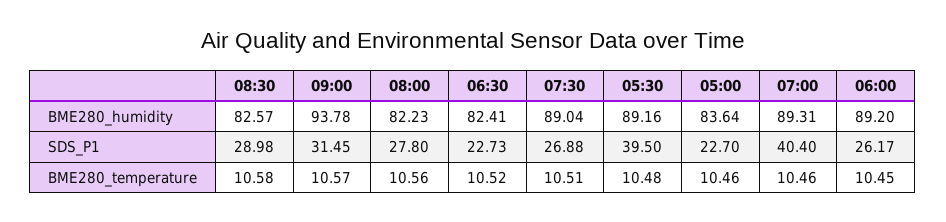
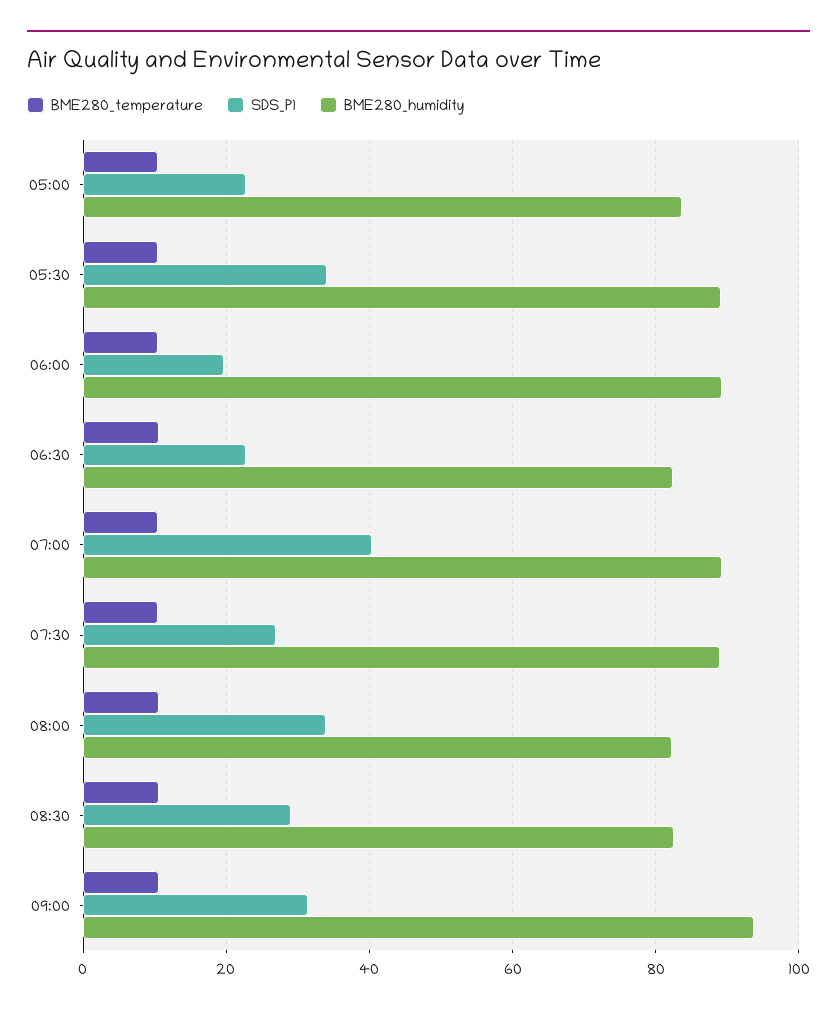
  {
    "BME280_humidity": {
      "08:30": 82.57,
      "09:00": 93.78,
      "08:00": 82.23,
      "06:30": 82.41,
      "07:30": 89.04,
      "05:30": 89.16,
      "05:00": 83.64,
      "07:00": 89.31,
      "06:00": 89.2
    },
    "SDS_P1": {
      "08:30": 28.98,
      "09:00": 31.45,
-     "08:00": 27.8,
+     "08:00": 34,
      "06:30": 22.73,
      "07:30": 26.88,
-     "05:30": 39.5,
+     "05:30": 34,
      "05:00": 22.7,
      "07:00": 40.4,
-     "06:00": 26.17
+     "06:00": 20
    },
    "BME280_temperature": {
      "08:30": 10.58,
      "09:00": 10.57,
      "08:00": 10.56,
      "06:30": 10.52,
      "07:30": 10.51,
      "05:30": 10.48,
      "05:00": 10.46,
      "07:00": 10.46,
      "06:00": 10.45
    }
  }

